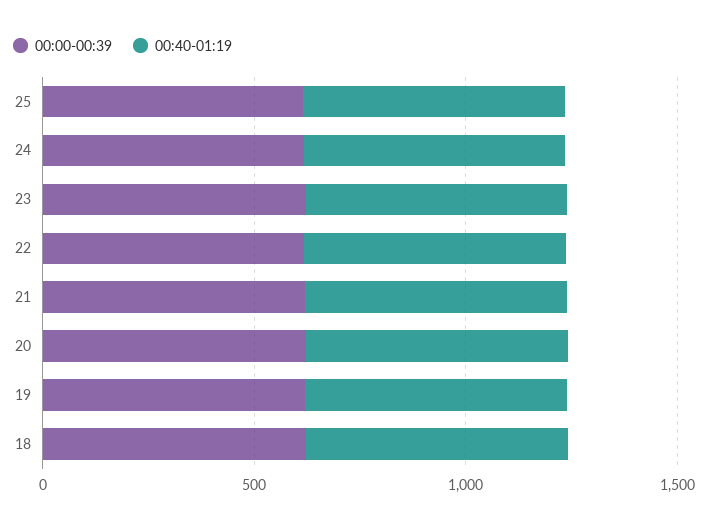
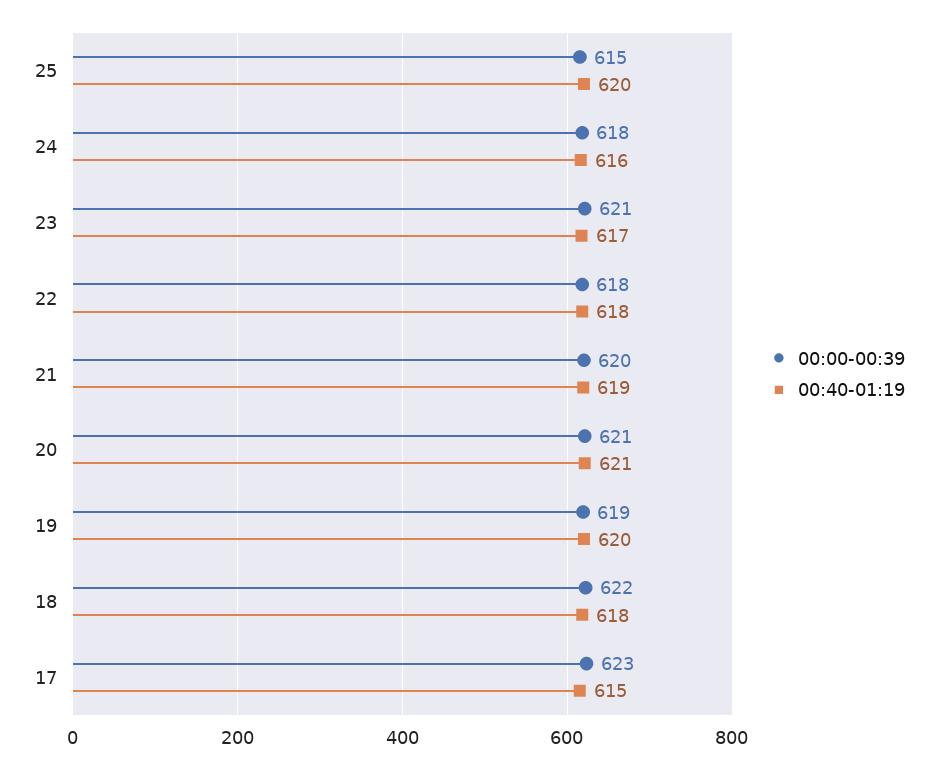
  {
    "00:00-00:39": {
      "25": 615,
      "24": 618,
      "23": 621,
      "22": 618,
      "21": 620,
      "20": 621,
      "19": 619,
-     "18": 622
+     "18": 622,
+     "17": 623
    },
    "00:40-01:19": {
      "25": 620,
      "24": 616,
      "23": 617,
      "22": 618,
      "21": 619,
      "20": 621,
      "19": 620,
-     "18": 618
+     "18": 618,
+     "17": 615
    }
  }

